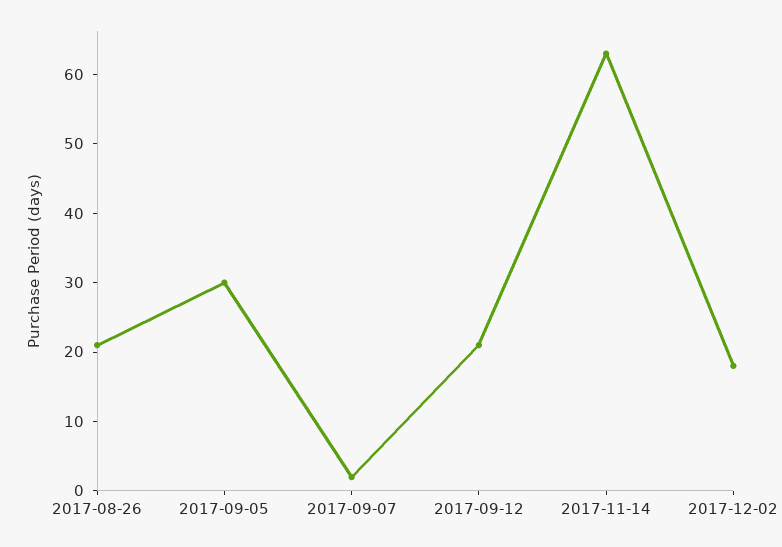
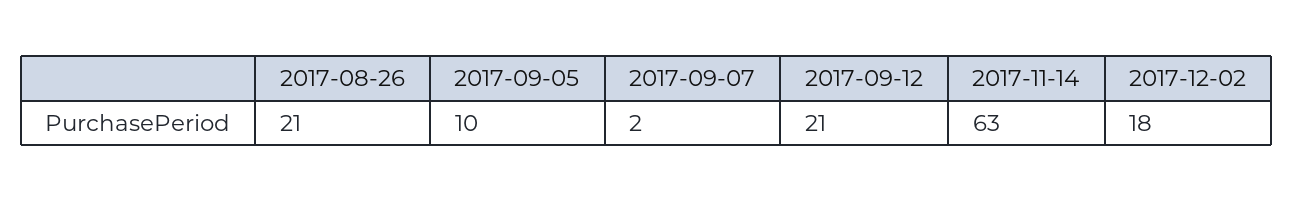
  {
    "2017-08-26": 21,
-   "2017-09-05": 30,
+   "2017-09-05": 10,
    "2017-09-07": 2,
    "2017-09-12": 21,
    "2017-11-14": 63,
    "2017-12-02": 18
  }

